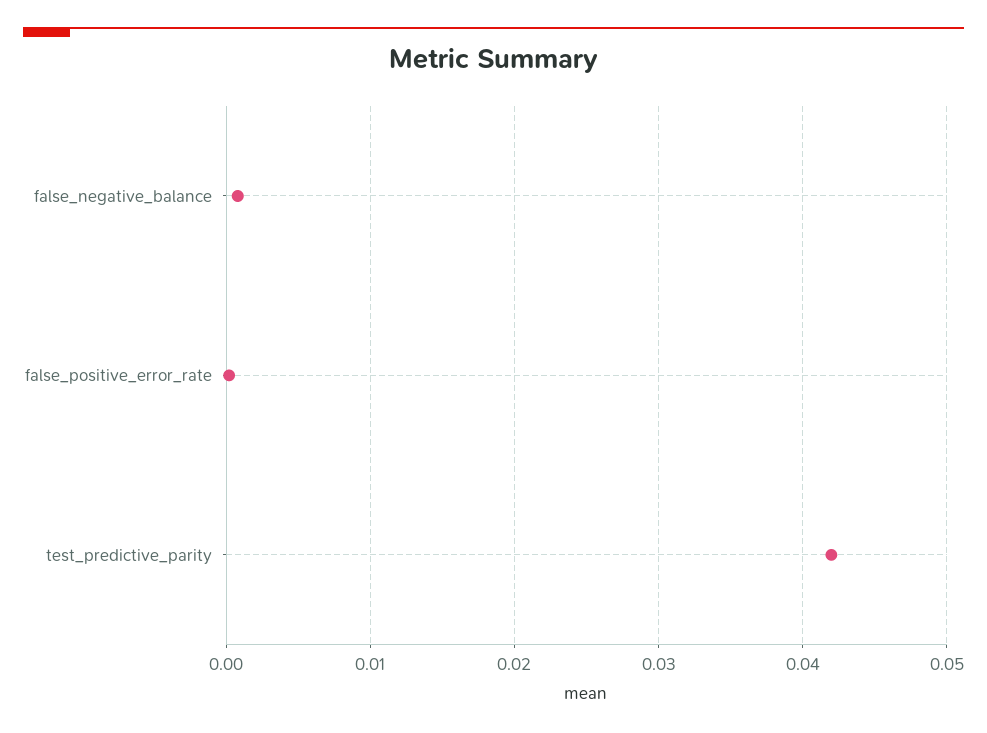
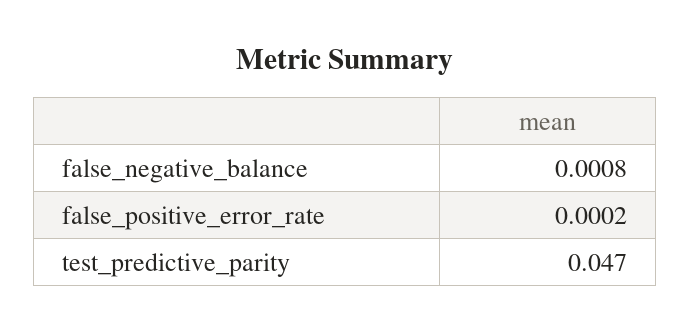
  {
    "false_negative_balance": 0.0008,
    "false_positive_error_rate": 0.0002,
-   "test_predictive_parity": 0.042
+   "test_predictive_parity": 0.047
  }

